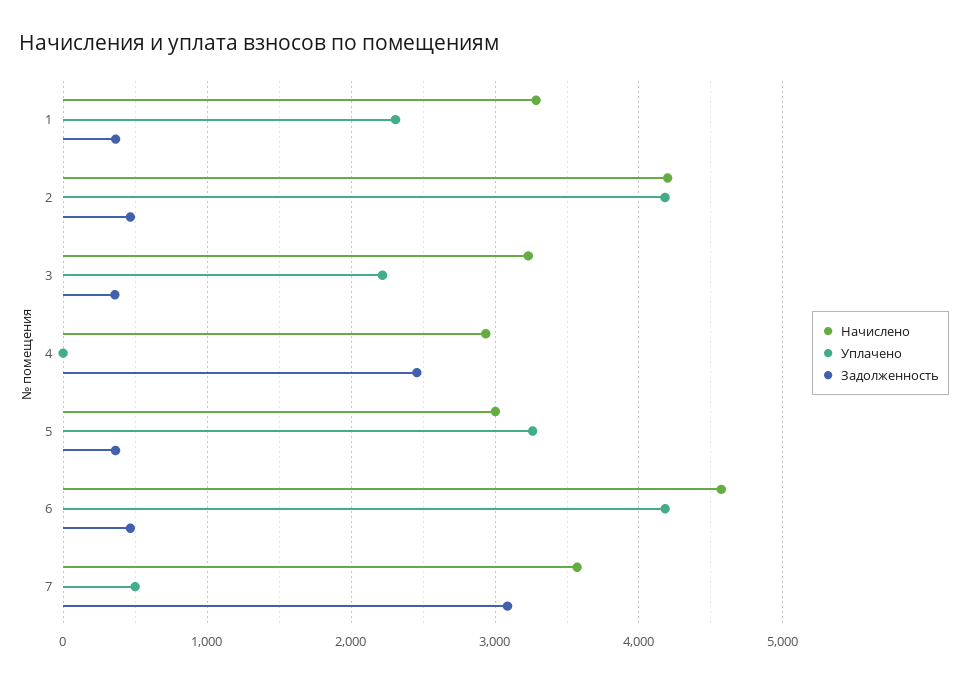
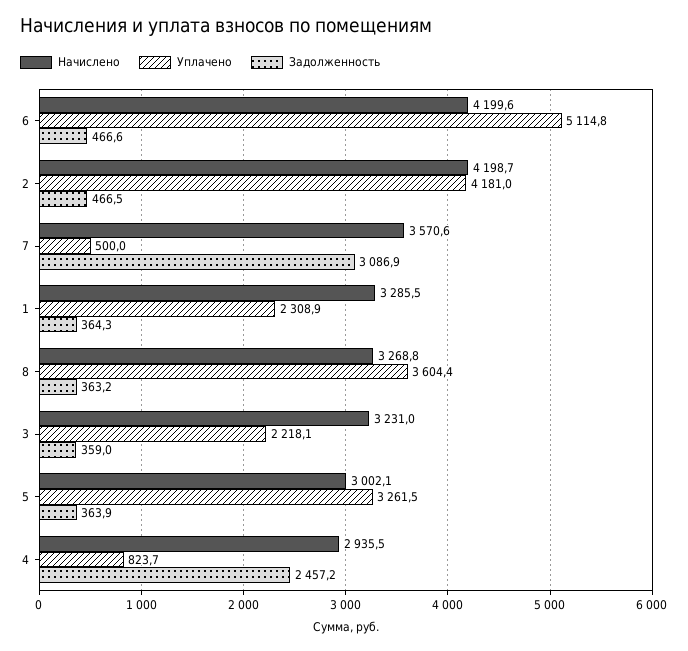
  {
    "Начислено": {
      "1": 3285.5,
      "2": 4198.7,
      "3": 3231,
      "4": 2935.5,
      "5": 3002.1,
-     "6": 4600,
+     "6": 4199.6,
-     "7": 3570.6
+     "7": 3570.6,
+     "8": 3268.8
    },
    "Уплачено": {
      "1": 2308.9,
      "2": 4181,
      "3": 2218.1,
-     "4": 0,
+     "4": 823.7,
      "5": 3261.5,
-     "6": 4200,
+     "6": 5114.8,
-     "7": 500
+     "7": 500,
+     "8": 3604.4
    },
    "Задолженность": {
      "1": 364.3,
      "2": 466.5,
      "3": 359,
      "4": 2457.2,
      "5": 363.9,
      "6": 466.6,
-     "7": 3086.9
+     "7": 3086.9,
+     "8": 363.2
    }
  }

